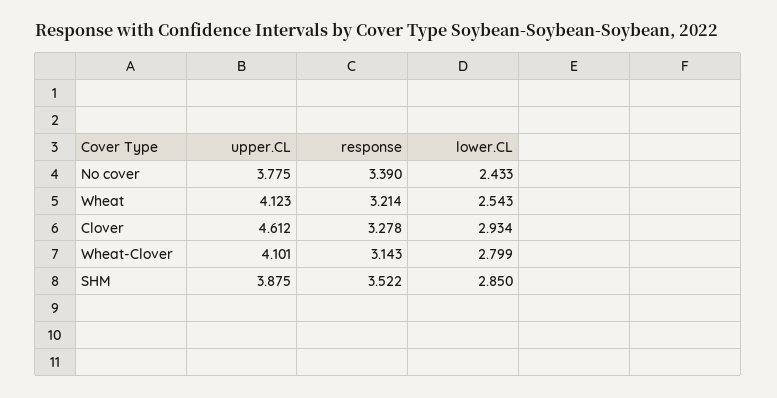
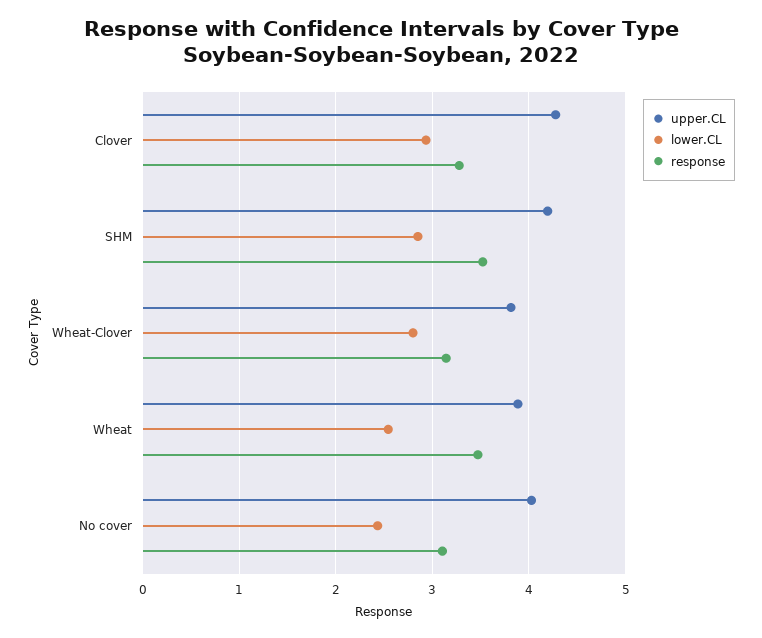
  {
    "upper.CL": {
-     "No cover": 3.775,
+     "No cover": 4,
-     "Wheat": 4.123,
+     "Wheat": 3.9,
-     "Clover": 4.612,
+     "Clover": 4.3,
-     "Wheat-Clover": 4.101,
+     "Wheat-Clover": 3.8,
-     "SHM": 3.875
+     "SHM": 4.2
    },
    "response": {
-     "No cover": 3.39,
+     "No cover": 3.1,
-     "Wheat": 3.214,
+     "Wheat": 3.5,
      "Clover": 3.278,
      "Wheat-Clover": 3.143,
      "SHM": 3.522
    },
    "lower.CL": {
      "No cover": 2.433,
      "Wheat": 2.543,
      "Clover": 2.934,
      "Wheat-Clover": 2.799,
      "SHM": 2.85
    }
  }

